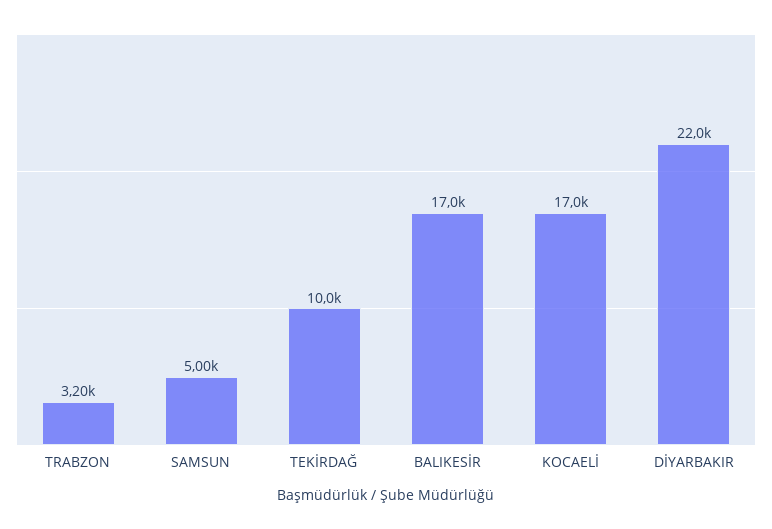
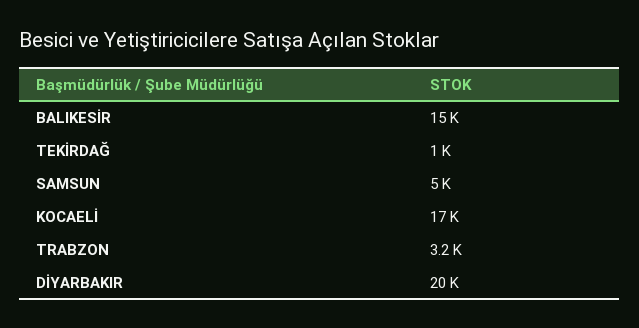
  {
    "TRABZON": 3200,
    "SAMSUN": 5000,
-   "TEKİRDAĞ": 10000,
+   "TEKİRDAĞ": 1000,
-   "BALIKESİR": 17000,
+   "BALIKESİR": 15000,
    "KOCAELİ": 17000,
-   "DİYARBAKIR": 22000
+   "DİYARBAKIR": 20000
  }

